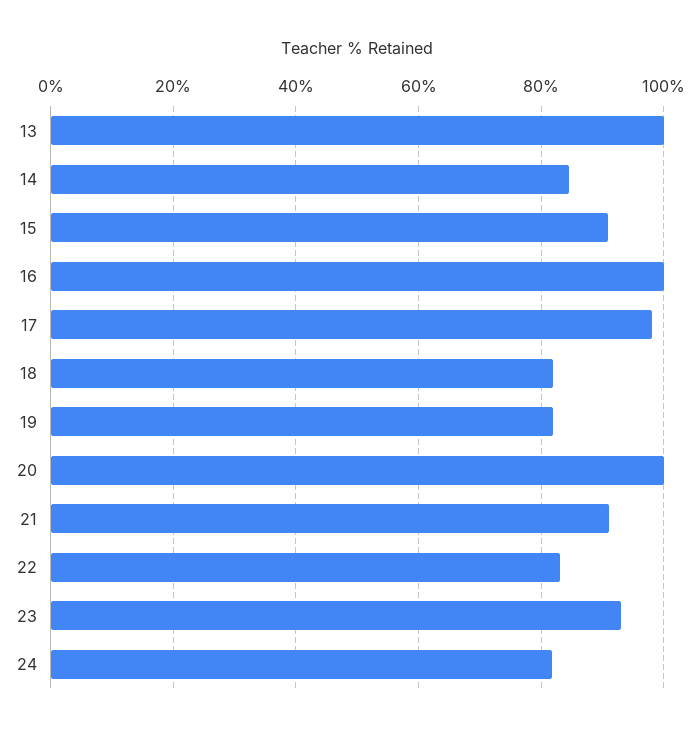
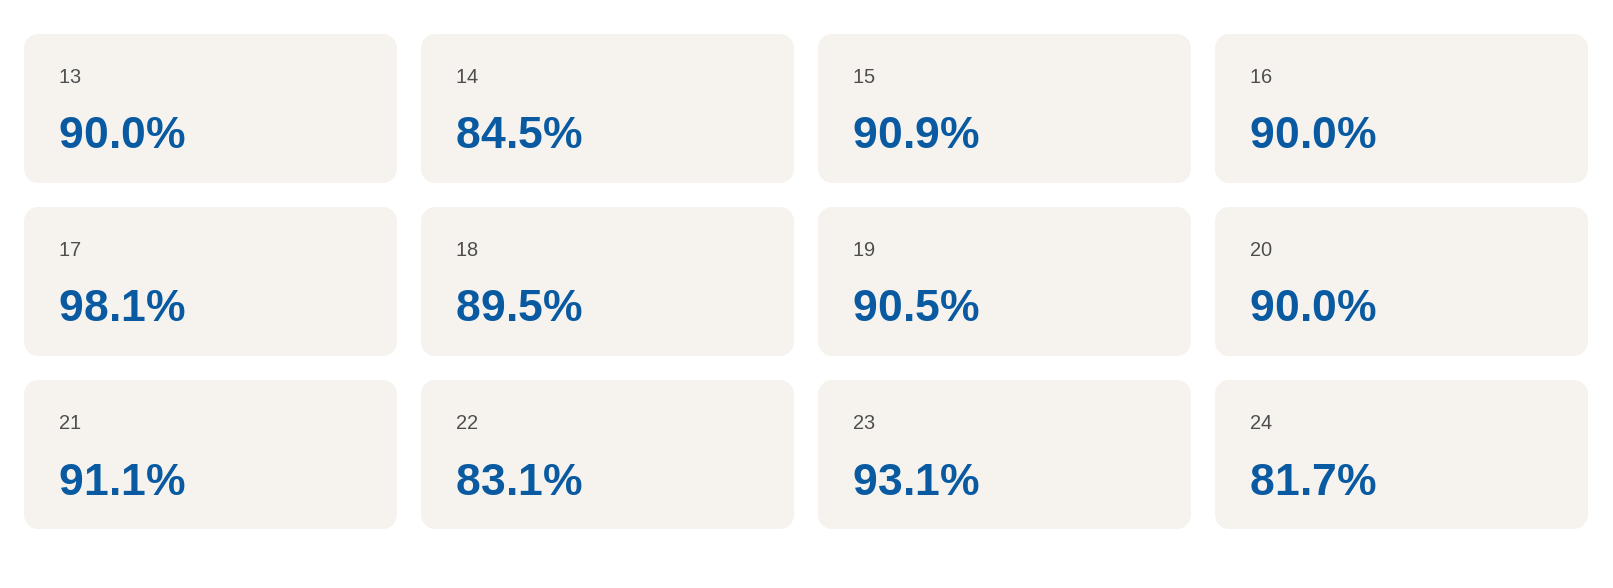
  {
-   "13": 100,
+   "13": 90,
    "14": 84.5,
    "15": 90.9,
-   "16": 100,
+   "16": 90,
    "17": 98.1,
-   "18": 82,
+   "18": 89.5,
-   "19": 82,
+   "19": 90.5,
-   "20": 100,
+   "20": 90,
    "21": 91.1,
    "22": 83.1,
    "23": 93.1,
    "24": 81.7
  }

